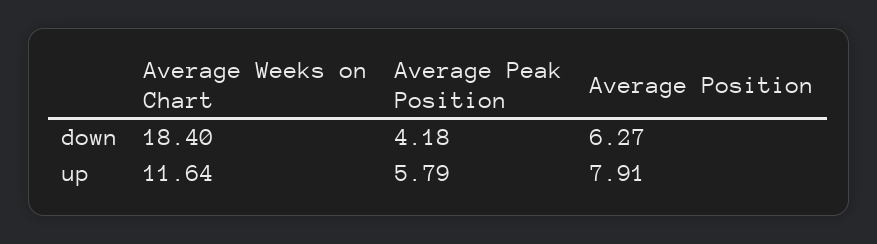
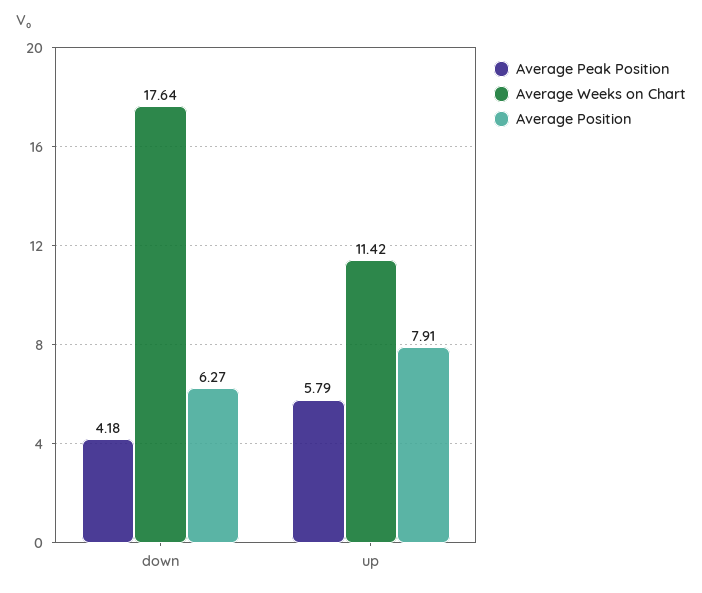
  {
    "Average Weeks on Chart": {
-     "down": 18.4,
+     "down": 17.64,
-     "up": 11.64
+     "up": 11.42
    },
    "Average Peak Position": {
      "down": 4.18,
      "up": 5.79
    },
    "Average Position": {
      "down": 6.27,
      "up": 7.91
    }
  }

